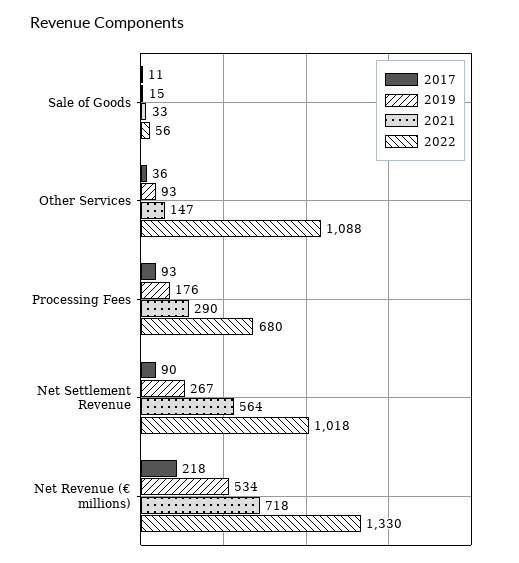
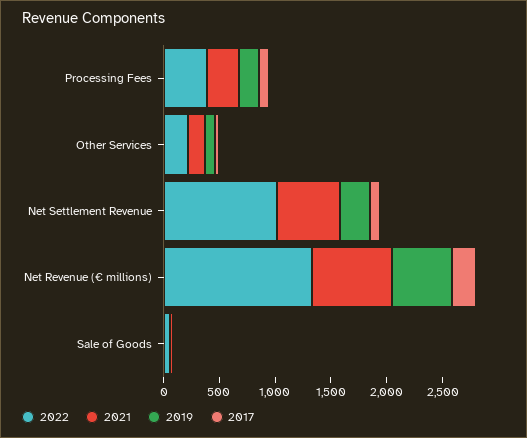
  {
    "2017": {
      "Sale of Goods": 11,
      "Other Services": 36,
      "Processing Fees": 93,
      "Net Settlement Revenue": 90,
      "Net Revenue (€ millions)": 218
    },
    "2019": {
      "Sale of Goods": 15,
      "Other Services": 93,
      "Processing Fees": 176,
      "Net Settlement Revenue": 267,
      "Net Revenue (€ millions)": 534
    },
    "2021": {
      "Sale of Goods": 33,
      "Other Services": 147,
      "Processing Fees": 290,
      "Net Settlement Revenue": 564,
      "Net Revenue (€ millions)": 718
    },
    "2022": {
      "Sale of Goods": 56,
-     "Other Services": 1088,
+     "Other Services": 200,
-     "Processing Fees": 680,
+     "Processing Fees": 400,
      "Net Settlement Revenue": 1018,
      "Net Revenue (€ millions)": 1330
    }
  }

